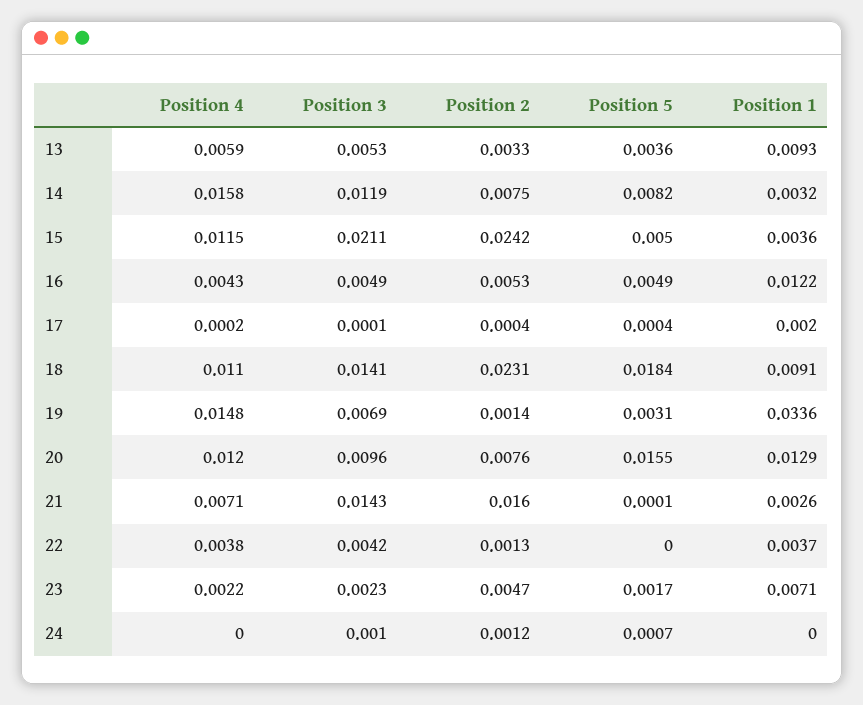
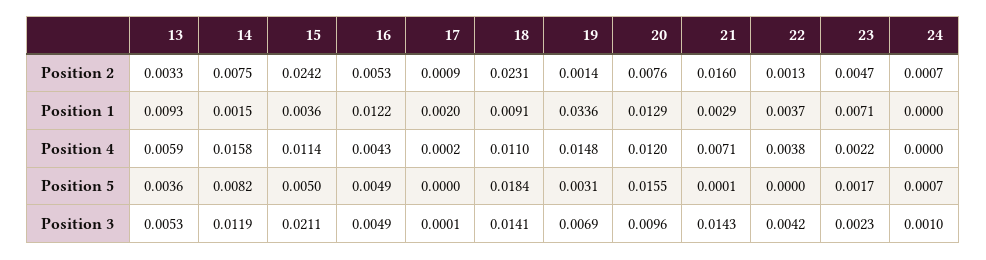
  {
    "Position 4": {
      "13": 0.0059,
      "14": 0.0158,
-     "15": 0.0115,
+     "15": 0.0114,
      "16": 0.0043,
      "17": 0.0002,
      "18": 0.011,
      "19": 0.0148,
      "20": 0.012,
      "21": 0.0071,
      "22": 0.0038,
      "23": 0.0022,
      "24": 0
    },
    "Position 3": {
      "13": 0.0053,
      "14": 0.0119,
      "15": 0.0211,
      "16": 0.0049,
      "17": 0.0001,
      "18": 0.0141,
      "19": 0.0069,
      "20": 0.0096,
      "21": 0.0143,
      "22": 0.0042,
      "23": 0.0023,
      "24": 0.001
    },
    "Position 2": {
      "13": 0.0033,
      "14": 0.0075,
      "15": 0.0242,
      "16": 0.0053,
-     "17": 0.0004,
+     "17": 0.0009,
      "18": 0.0231,
      "19": 0.0014,
      "20": 0.0076,
      "21": 0.016,
      "22": 0.0013,
      "23": 0.0047,
-     "24": 0.0012
+     "24": 0.0007
    },
    "Position 5": {
      "13": 0.0036,
      "14": 0.0082,
      "15": 0.005,
      "16": 0.0049,
-     "17": 0.0004,
+     "17": 0,
      "18": 0.0184,
      "19": 0.0031,
      "20": 0.0155,
      "21": 0.0001,
      "22": 0,
      "23": 0.0017,
      "24": 0.0007
    },
    "Position 1": {
      "13": 0.0093,
-     "14": 0.0032,
+     "14": 0.0015,
      "15": 0.0036,
      "16": 0.0122,
      "17": 0.002,
      "18": 0.0091,
      "19": 0.0336,
      "20": 0.0129,
-     "21": 0.0026,
+     "21": 0.0029,
      "22": 0.0037,
      "23": 0.0071,
      "24": 0
    }
  }

